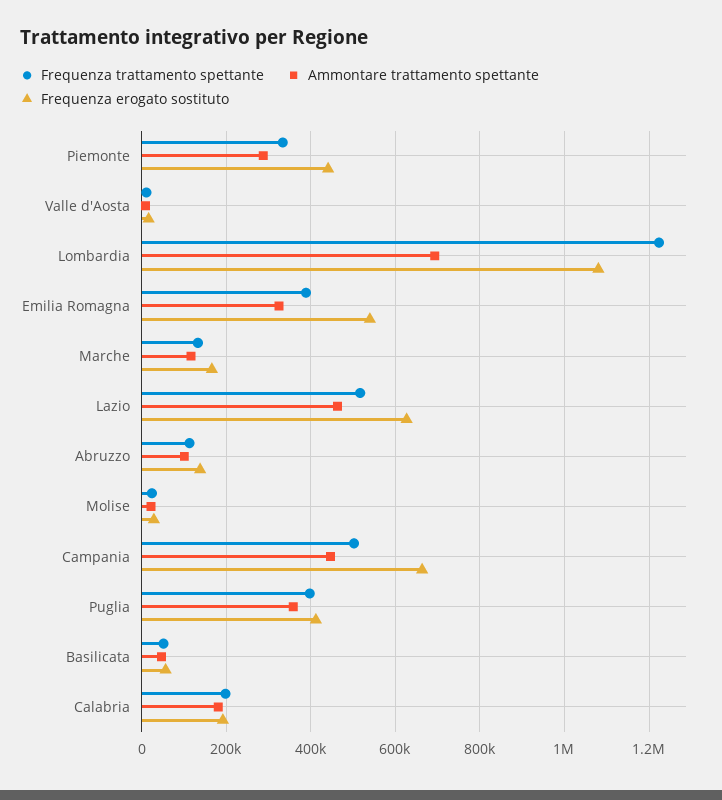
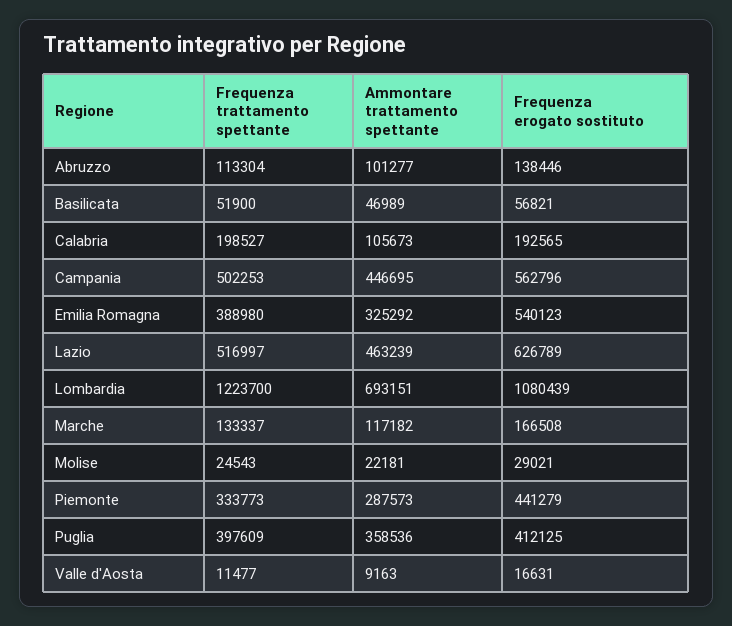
  {
    "Frequenza trattamento spettante": {
      "Piemonte": 333773,
      "Valle d'Aosta": 11477,
      "Lombardia": 1223700,
      "Emilia Romagna": 388980,
      "Marche": 133337,
      "Lazio": 516997,
      "Abruzzo": 113304,
      "Molise": 24543,
      "Campania": 502253,
      "Puglia": 397609,
      "Basilicata": 51900,
      "Calabria": 198527
    },
    "Ammontare trattamento spettante": {
      "Piemonte": 287573,
      "Valle d'Aosta": 9163,
      "Lombardia": 693151,
      "Emilia Romagna": 325292,
      "Marche": 117182,
      "Lazio": 463239,
      "Abruzzo": 101277,
      "Molise": 22181,
      "Campania": 446695,
      "Puglia": 358536,
      "Basilicata": 46989,
-     "Calabria": 180000
+     "Calabria": 105673
    },
    "Frequenza erogato sostituto": {
      "Piemonte": 441279,
      "Valle d'Aosta": 16631,
      "Lombardia": 1080439,
      "Emilia Romagna": 540123,
      "Marche": 166508,
      "Lazio": 626789,
      "Abruzzo": 138446,
      "Molise": 29021,
-     "Campania": 660000,
+     "Campania": 562796,
      "Puglia": 412125,
      "Basilicata": 56821,
      "Calabria": 192565
    }
  }

